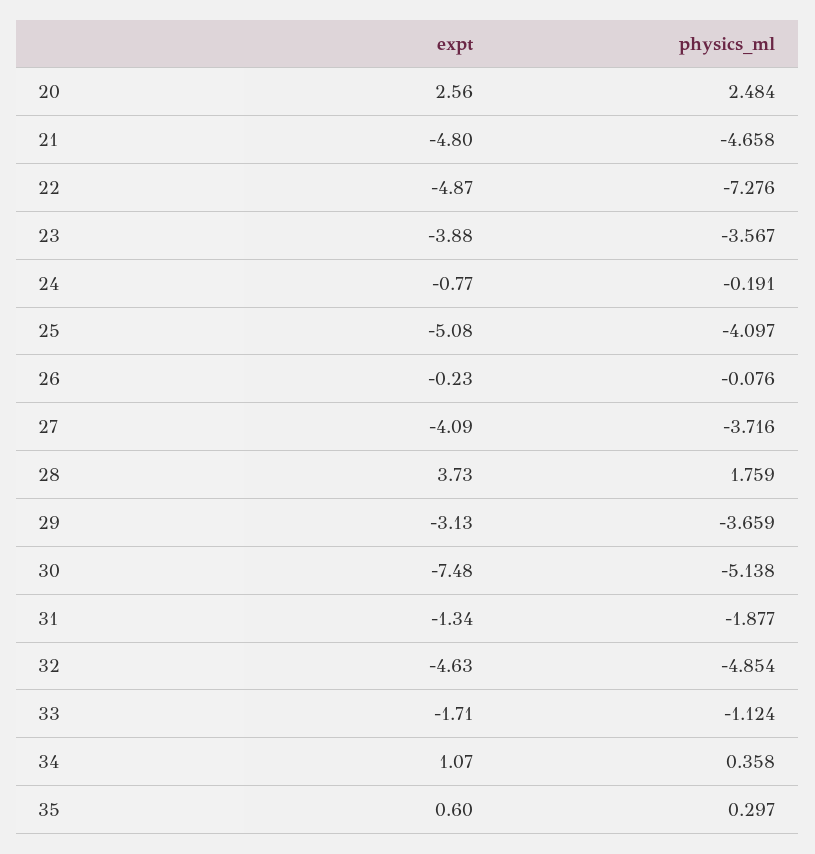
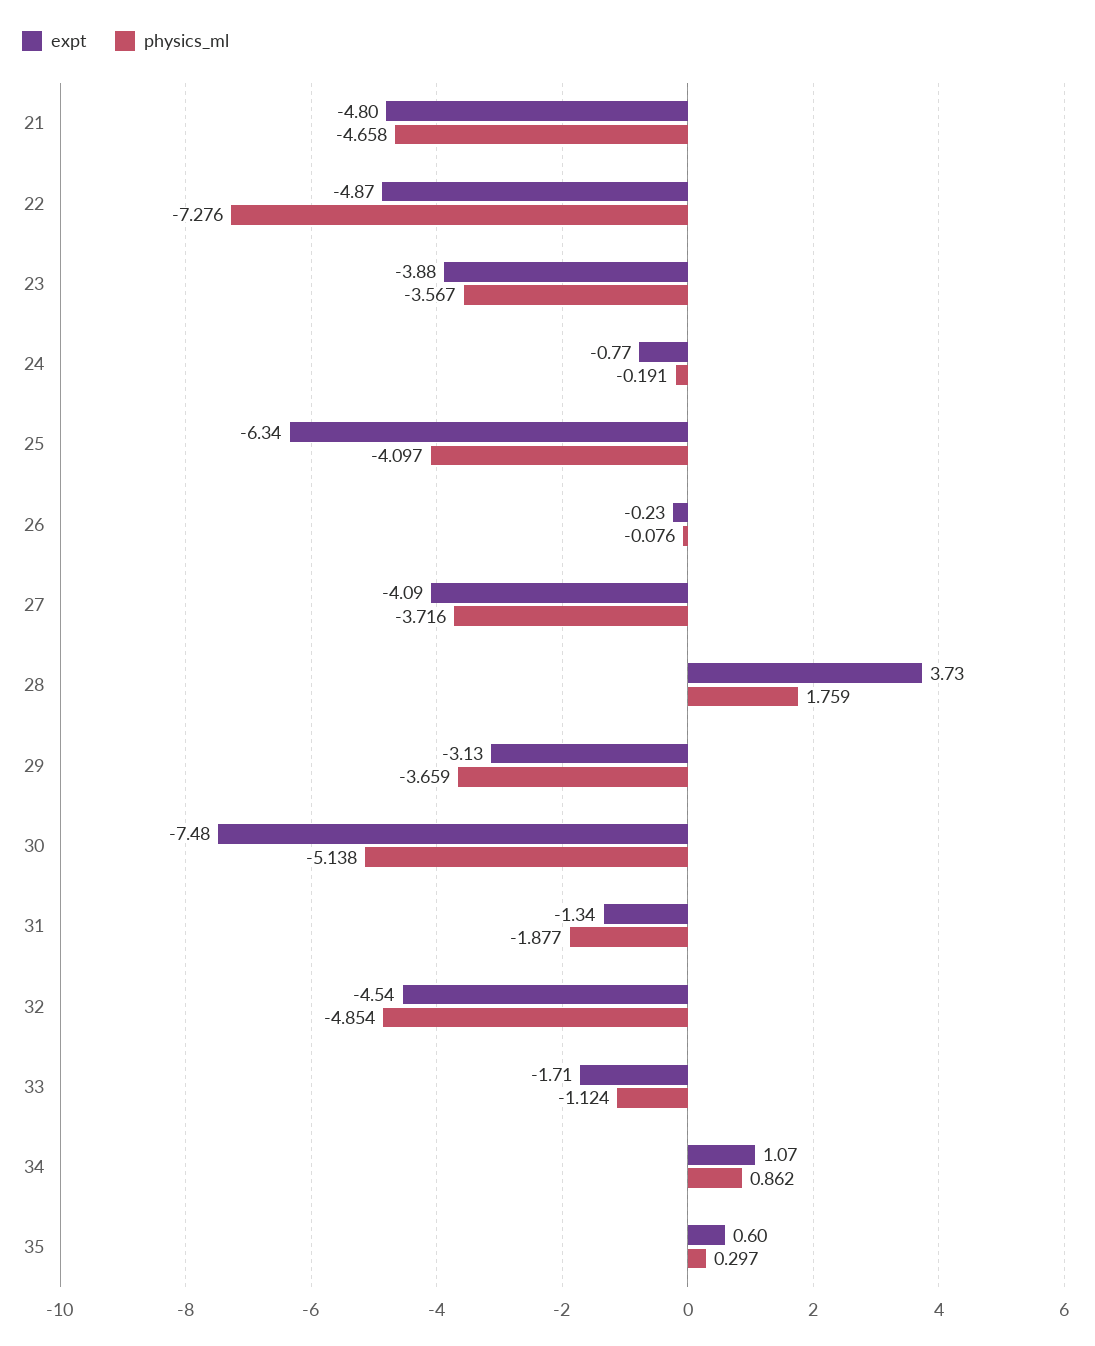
  {
    "expt": {
-     "20": 2.56,
      "21": -4.8,
      "22": -4.87,
      "23": -3.88,
      "24": -0.77,
-     "25": -5.08,
+     "25": -6.34,
      "26": -0.23,
      "27": -4.09,
      "28": 3.73,
      "29": -3.13,
      "30": -7.48,
      "31": -1.34,
-     "32": -4.63,
+     "32": -4.54,
      "33": -1.71,
      "34": 1.07,
      "35": 0.6
    },
    "physics_ml": {
-     "20": 2.484,
      "21": -4.658,
      "22": -7.276,
      "23": -3.567,
      "24": -0.191,
      "25": -4.097,
      "26": -0.076,
      "27": -3.716,
      "28": 1.759,
      "29": -3.659,
      "30": -5.138,
      "31": -1.877,
      "32": -4.854,
      "33": -1.124,
-     "34": 0.358,
+     "34": 0.862,
      "35": 0.297
    }
  }

